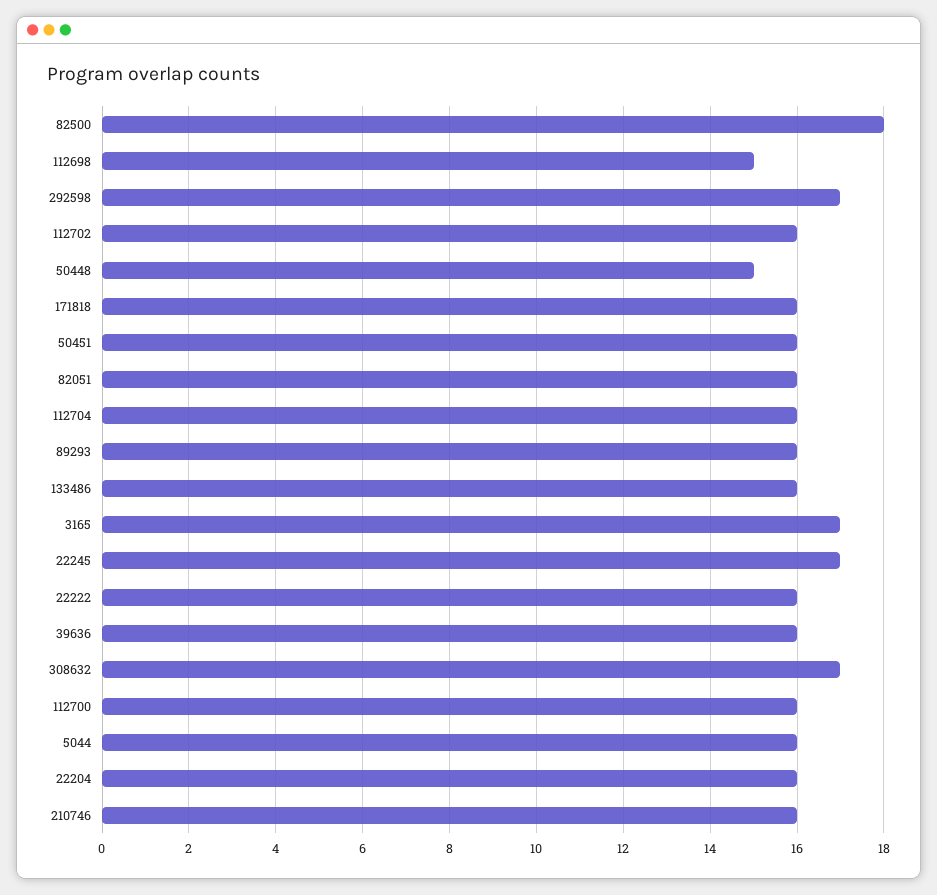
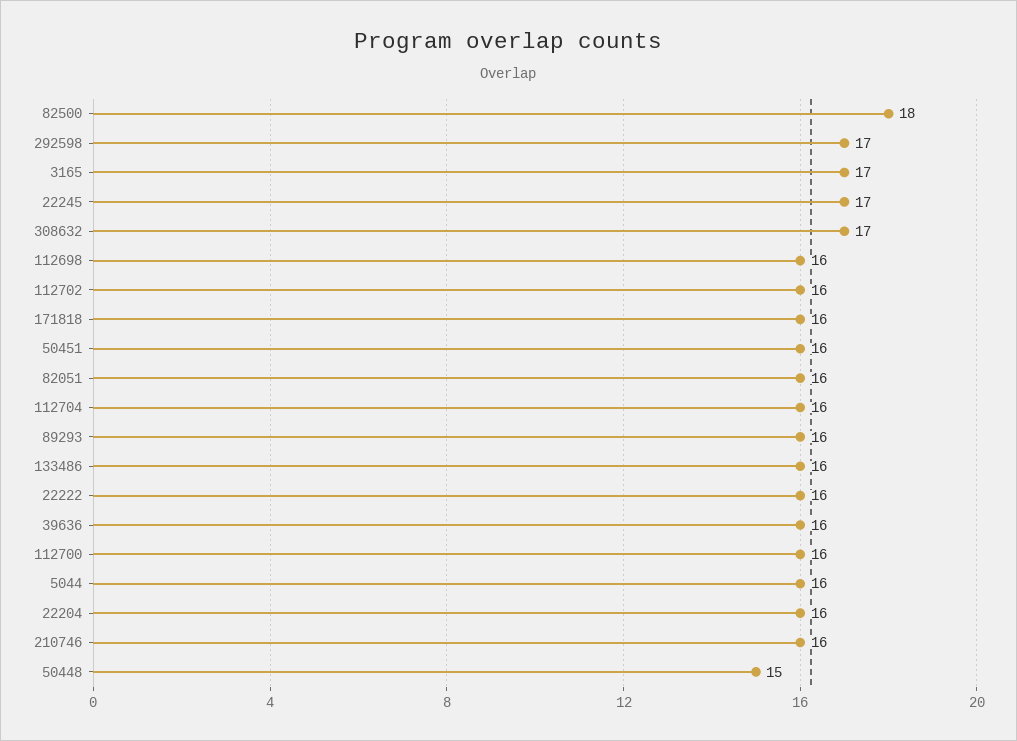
  {
    "82500": 18,
-   "112698": 15,
+   "112698": 16,
    "292598": 17,
    "112702": 16,
    "50448": 15,
    "171818": 16,
    "50451": 16,
    "82051": 16,
    "112704": 16,
    "89293": 16,
    "133486": 16,
    "3165": 17,
    "22245": 17,
    "22222": 16,
    "39636": 16,
    "308632": 17,
    "112700": 16,
    "5044": 16,
    "22204": 16,
    "210746": 16
  }

